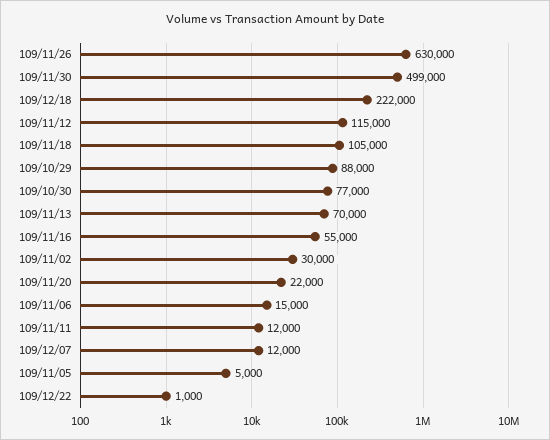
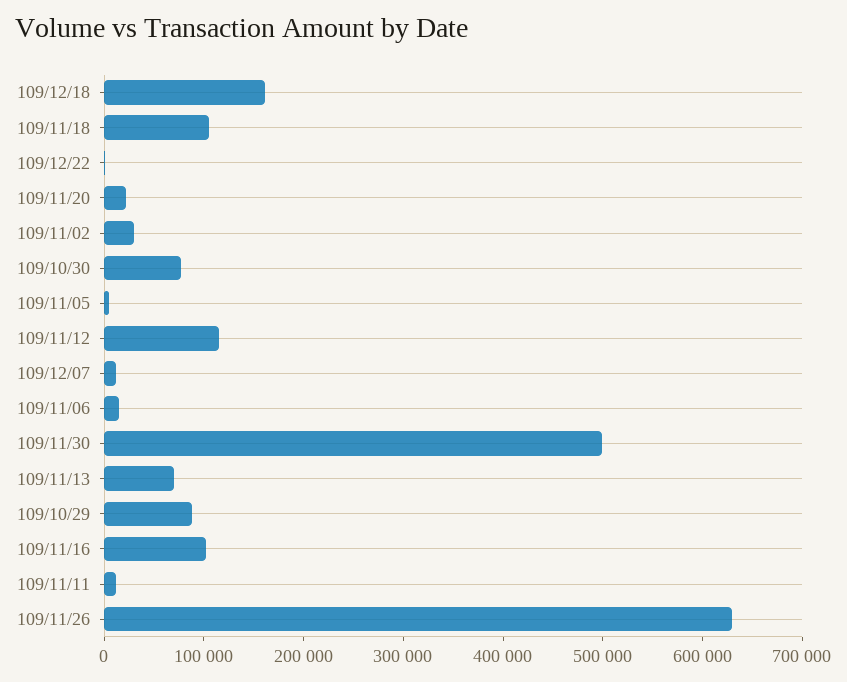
  {
    "109/11/26": 630000,
    "109/11/30": 499000,
-   "109/12/18": 222000,
+   "109/12/18": 160000,
    "109/11/12": 115000,
    "109/11/18": 105000,
    "109/10/29": 88000,
    "109/10/30": 77000,
    "109/11/13": 70000,
-   "109/11/16": 55000,
+   "109/11/16": 100000,
    "109/11/02": 30000,
    "109/11/20": 22000,
    "109/11/06": 15000,
    "109/11/11": 12000,
    "109/12/07": 12000,
    "109/11/05": 5000,
    "109/12/22": 1000
  }

